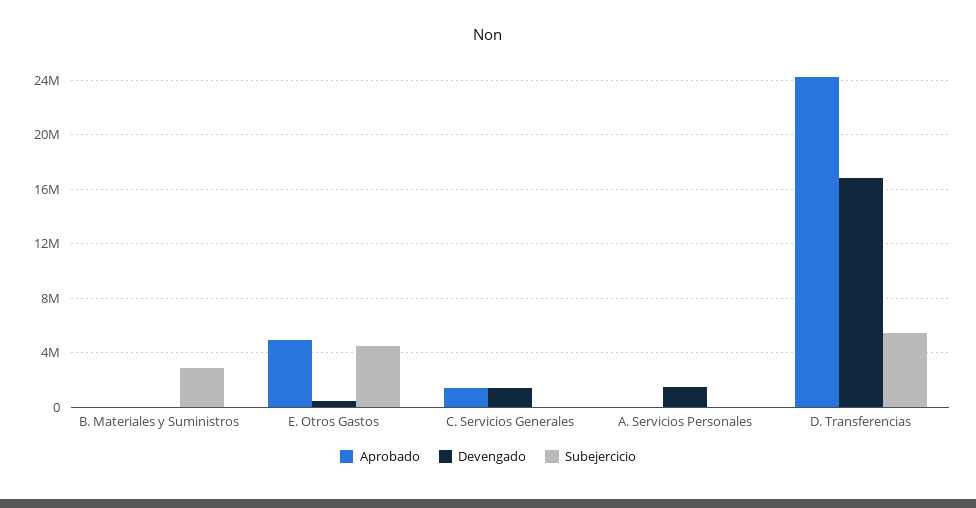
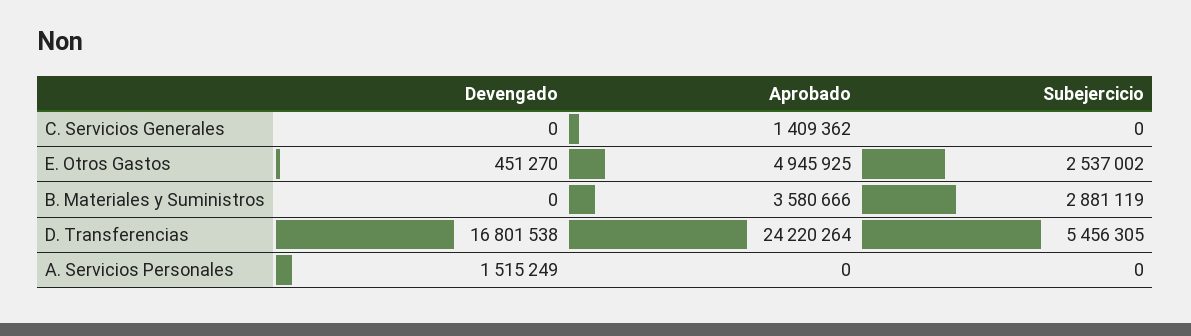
  {
    "Aprobado": {
-     "B. Materiales y Suministros": 0,
+     "B. Materiales y Suministros": 3580666,
      "E. Otros Gastos": 4945925,
      "C. Servicios Generales": 1409362,
      "A. Servicios Personales": 0,
      "D. Transferencias": 24220264
    },
    "Devengado": {
      "B. Materiales y Suministros": 0,
      "E. Otros Gastos": 451270,
-     "C. Servicios Generales": 1500000,
+     "C. Servicios Generales": 0,
      "A. Servicios Personales": 1515249,
      "D. Transferencias": 16801538
    },
    "Subejercicio": {
      "B. Materiales y Suministros": 2881119,
-     "E. Otros Gastos": 4500000,
+     "E. Otros Gastos": 2537002,
      "C. Servicios Generales": 0,
      "A. Servicios Personales": 0,
      "D. Transferencias": 5456305
    }
  }

